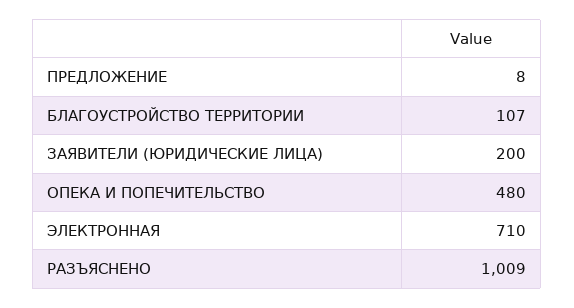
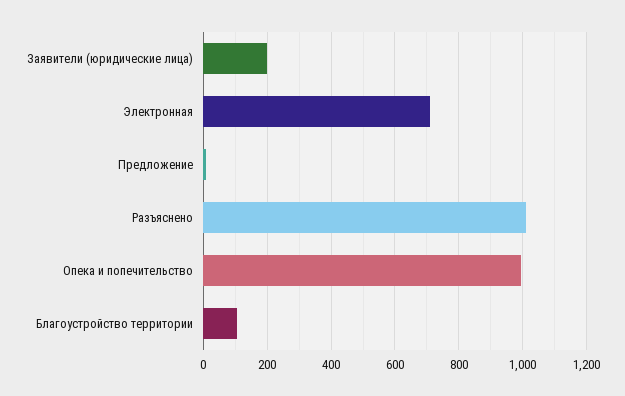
  {
    "ПРЕДЛОЖЕНИЕ": 8,
    "БЛАГОУСТРОЙСТВО ТЕРРИТОРИИ": 107,
    "ЗАЯВИТЕЛИ (ЮРИДИЧЕСКИЕ ЛИЦА)": 200,
-   "ОПЕКА И ПОПЕЧИТЕЛЬСТВО": 480,
+   "ОПЕКА И ПОПЕЧИТЕЛЬСТВО": 1000,
    "ЭЛЕКТРОННАЯ": 710,
    "РАЗЪЯСНЕНО": 1009
  }

